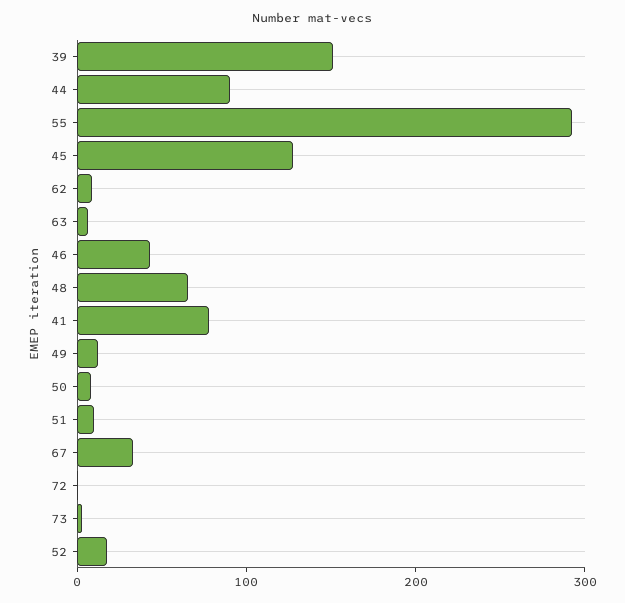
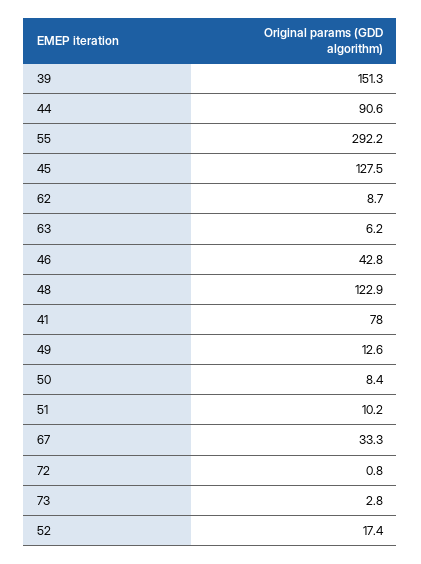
  {
    "39": 151.3,
    "44": 90.6,
    "55": 292.2,
    "45": 127.5,
    "62": 8.7,
    "63": 6.2,
    "46": 42.8,
-   "48": 60,
+   "48": 122.9,
    "41": 78,
    "49": 12.6,
    "50": 8.4,
    "51": 10.2,
    "67": 33.3,
    "72": 0.8,
    "73": 2.8,
    "52": 17.4
  }

